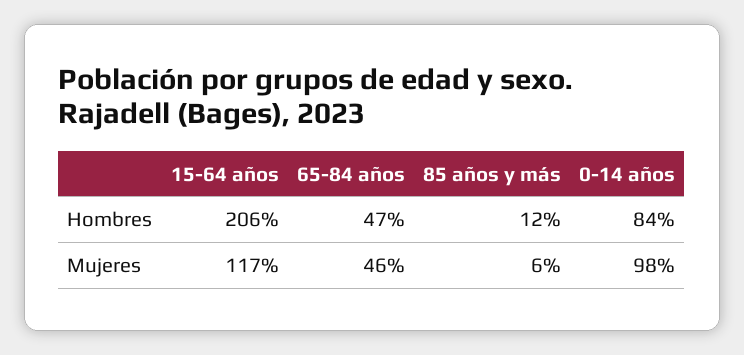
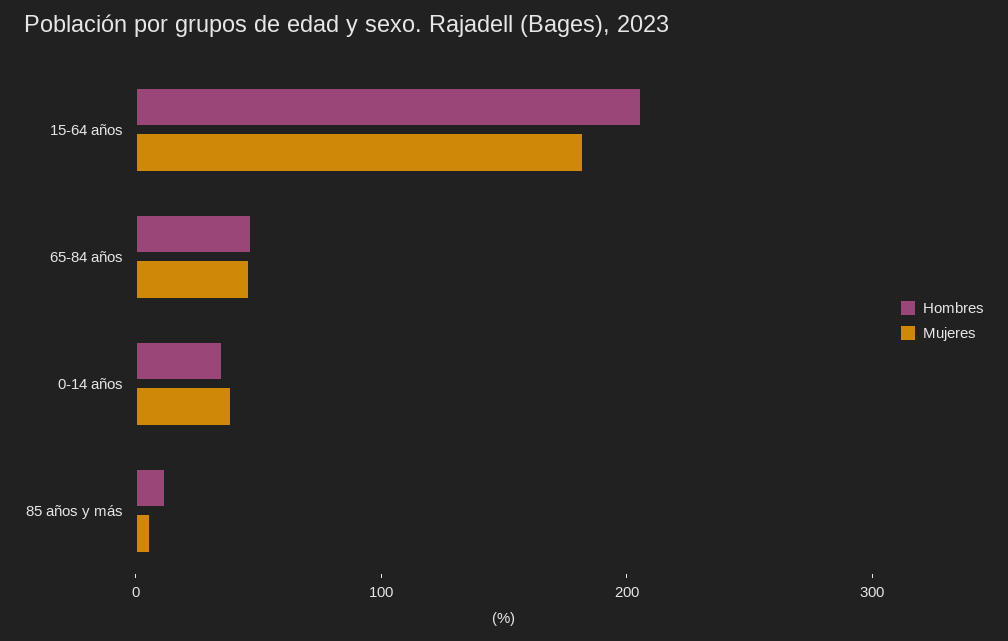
  {
    "Hombres": {
      "15-64 años": 206,
      "65-84 años": 47,
      "85 años y más": 12,
-     "0-14 años": 84
+     "0-14 años": 40
    },
    "Mujeres": {
-     "15-64 años": 117,
+     "15-64 años": 180,
      "65-84 años": 46,
      "85 años y más": 6,
-     "0-14 años": 98
+     "0-14 años": 40
    }
  }

